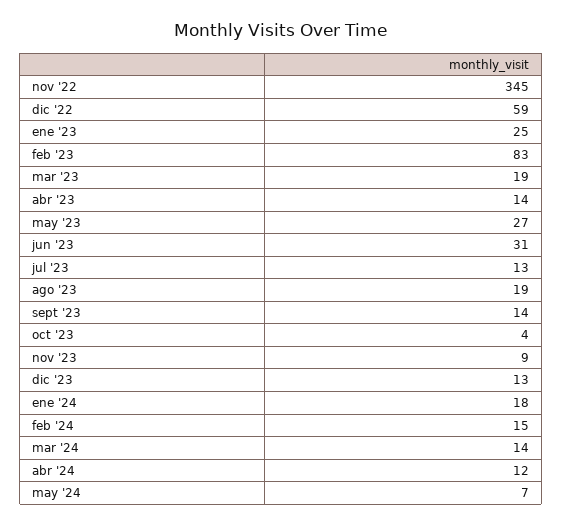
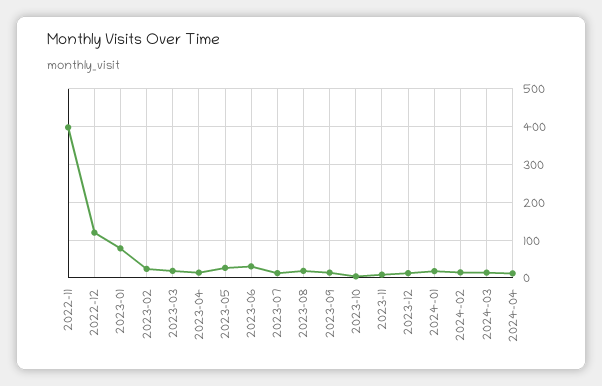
  {
-   "nov '22": 345,
+   "nov '22": 400,
-   "dic '22": 59,
+   "dic '22": 120,
-   "ene '23": 25,
+   "ene '23": 80,
-   "feb '23": 83,
+   "feb '23": 20,
    "mar '23": 19,
    "abr '23": 14,
    "may '23": 27,
    "jun '23": 31,
    "jul '23": 13,
    "ago '23": 19,
    "sept '23": 14,
    "oct '23": 4,
    "nov '23": 9,
    "dic '23": 13,
    "ene '24": 18,
    "feb '24": 15,
    "mar '24": 14,
-   "abr '24": 12,
+   "abr '24": 12
-   "may '24": 7
  }

